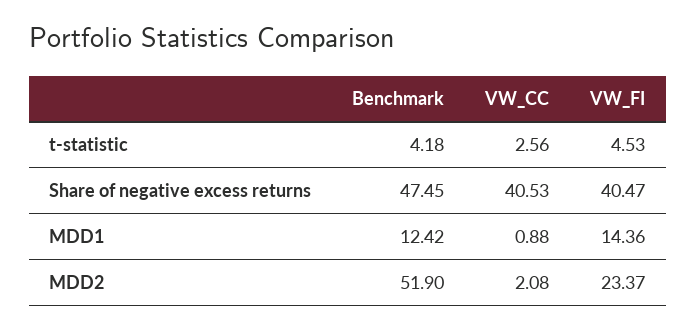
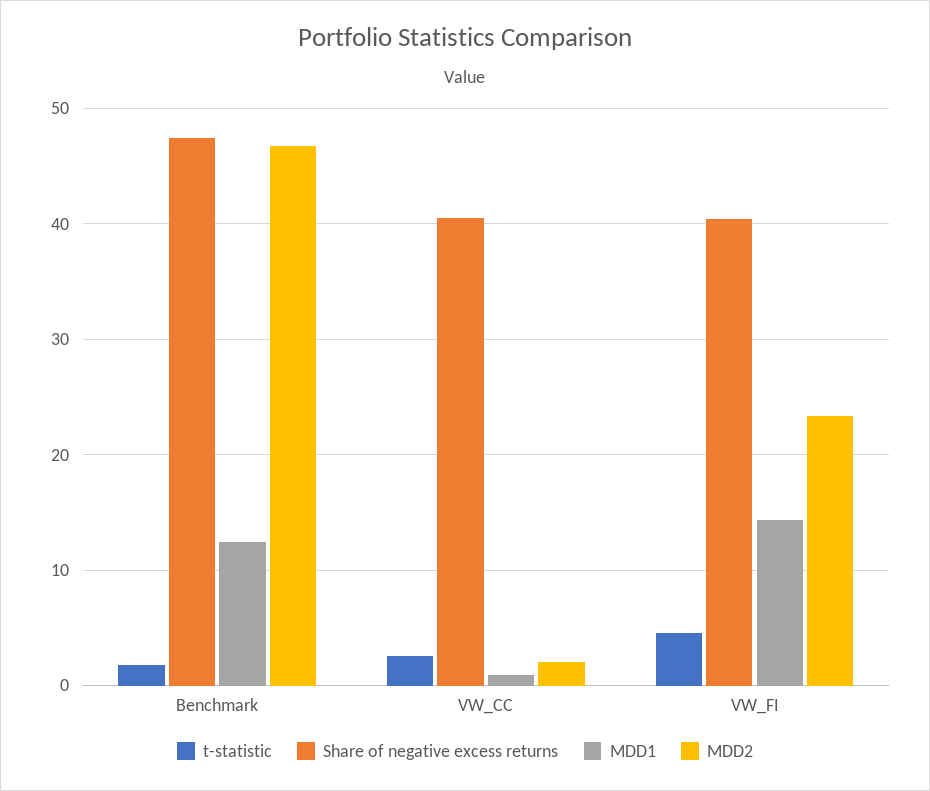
  {
    "t-statistic": {
-     "Benchmark": 4.18,
+     "Benchmark": 2,
      "VW_CC": 2.56,
      "VW_FI": 4.53
    },
    "Share of negative excess returns": {
      "Benchmark": 47.45,
      "VW_CC": 40.53,
      "VW_FI": 40.47
    },
    "MDD1": {
      "Benchmark": 12.42,
      "VW_CC": 0.88,
      "VW_FI": 14.36
    },
    "MDD2": {
-     "Benchmark": 51.9,
+     "Benchmark": 47,
      "VW_CC": 2.08,
      "VW_FI": 23.37
    }
  }

